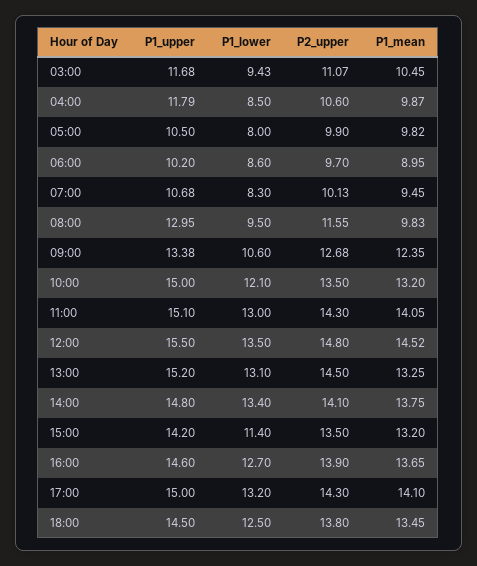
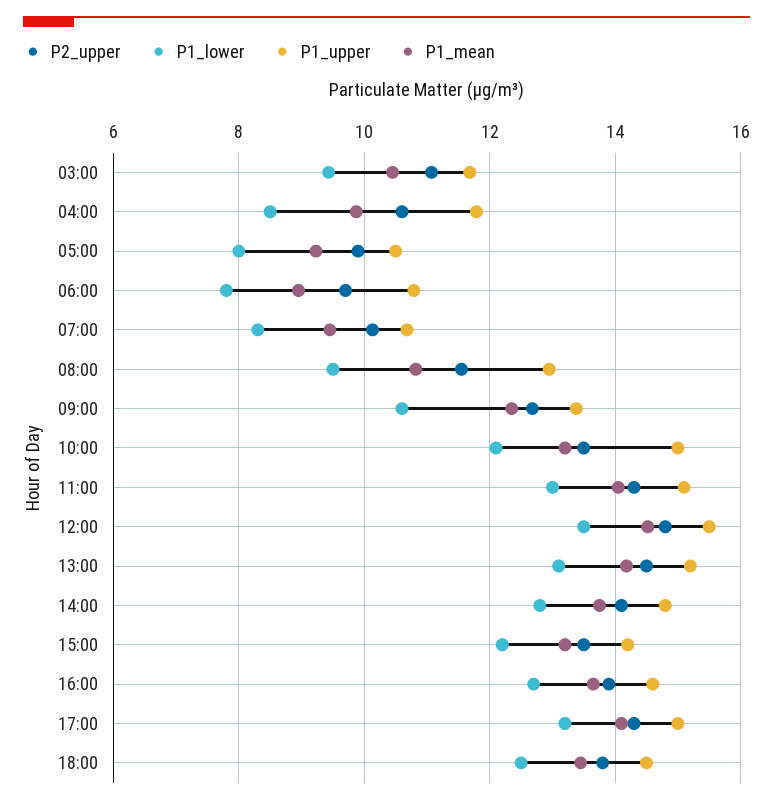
  {
    "P1_upper": {
      "03:00": 11.68,
      "04:00": 11.79,
      "05:00": 10.5,
-     "06:00": 10.2,
+     "06:00": 10.8,
      "07:00": 10.68,
      "08:00": 12.95,
      "09:00": 13.38,
      "10:00": 15,
      "11:00": 15.1,
      "12:00": 15.5,
      "13:00": 15.2,
      "14:00": 14.8,
      "15:00": 14.2,
      "16:00": 14.6,
      "17:00": 15,
      "18:00": 14.5
    },
    "P1_lower": {
      "03:00": 9.43,
      "04:00": 8.5,
      "05:00": 8,
-     "06:00": 8.6,
+     "06:00": 7.8,
      "07:00": 8.3,
      "08:00": 9.5,
      "09:00": 10.6,
      "10:00": 12.1,
      "11:00": 13,
      "12:00": 13.5,
      "13:00": 13.1,
-     "14:00": 13.4,
+     "14:00": 12.8,
-     "15:00": 11.4,
+     "15:00": 12.2,
      "16:00": 12.7,
      "17:00": 13.2,
      "18:00": 12.5
    },
    "P2_upper": {
      "03:00": 11.07,
      "04:00": 10.6,
      "05:00": 9.9,
      "06:00": 9.7,
      "07:00": 10.13,
      "08:00": 11.55,
      "09:00": 12.68,
      "10:00": 13.5,
      "11:00": 14.3,
      "12:00": 14.8,
      "13:00": 14.5,
      "14:00": 14.1,
      "15:00": 13.5,
      "16:00": 13.9,
      "17:00": 14.3,
      "18:00": 13.8
    },
    "P1_mean": {
      "03:00": 10.45,
      "04:00": 9.87,
-     "05:00": 9.82,
+     "05:00": 9.2,
      "06:00": 8.95,
      "07:00": 9.45,
-     "08:00": 9.83,
+     "08:00": 10.8,
      "09:00": 12.35,
      "10:00": 13.2,
      "11:00": 14.05,
      "12:00": 14.52,
-     "13:00": 13.25,
+     "13:00": 14.2,
      "14:00": 13.75,
      "15:00": 13.2,
      "16:00": 13.65,
      "17:00": 14.1,
      "18:00": 13.45
    }
  }

